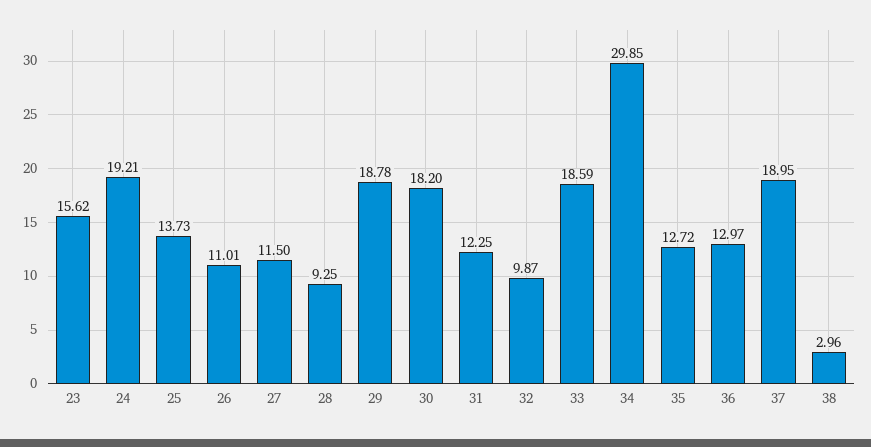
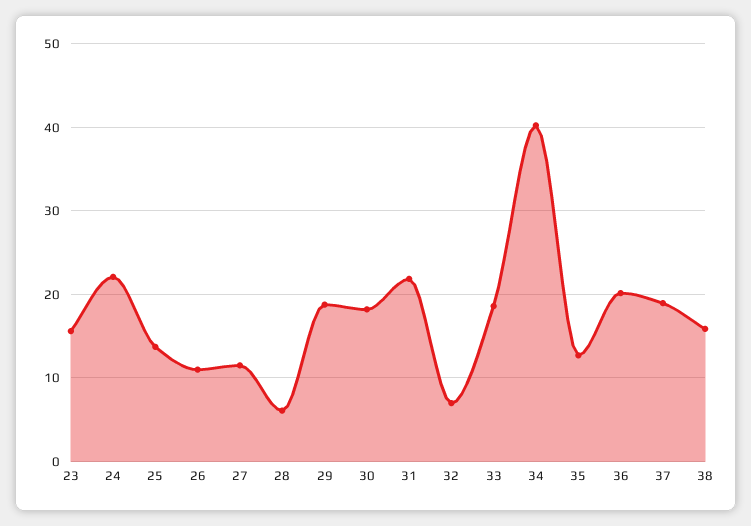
  {
    "23": 15.62,
-   "24": 19.21,
+   "24": 22,
    "25": 13.73,
    "26": 11.01,
    "27": 11.5,
-   "28": 9.25,
+   "28": 6,
    "29": 18.78,
    "30": 18.2,
-   "31": 12.25,
+   "31": 22,
-   "32": 9.87,
+   "32": 7,
    "33": 18.59,
-   "34": 29.85,
+   "34": 40,
    "35": 12.72,
-   "36": 12.97,
+   "36": 20,
    "37": 18.95,
-   "38": 2.96
+   "38": 16
  }

